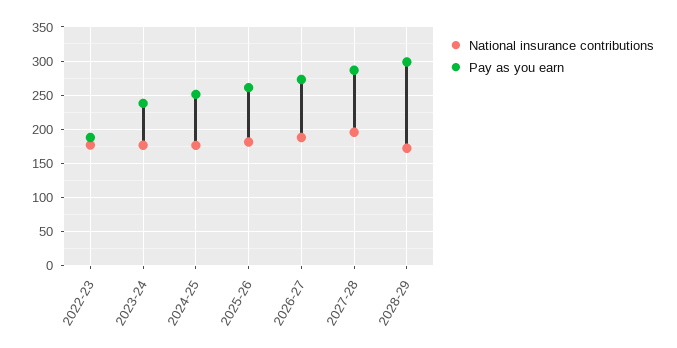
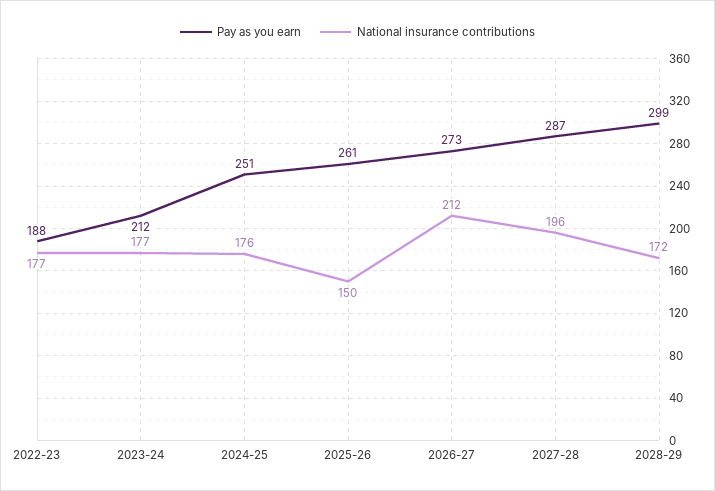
  {
    "National insurance contributions": {
      "2022-23": 177,
      "2023-24": 177,
      "2024-25": 176,
-     "2025-26": 180,
+     "2025-26": 150,
-     "2026-27": 190,
+     "2026-27": 212,
      "2027-28": 196,
      "2028-29": 172
    },
    "Pay as you earn": {
      "2022-23": 188,
-     "2023-24": 240,
+     "2023-24": 212,
      "2024-25": 251,
      "2025-26": 261,
      "2026-27": 273,
      "2027-28": 287,
      "2028-29": 299
    }
  }

